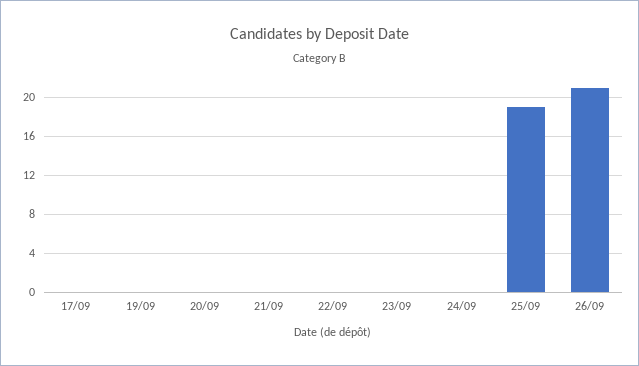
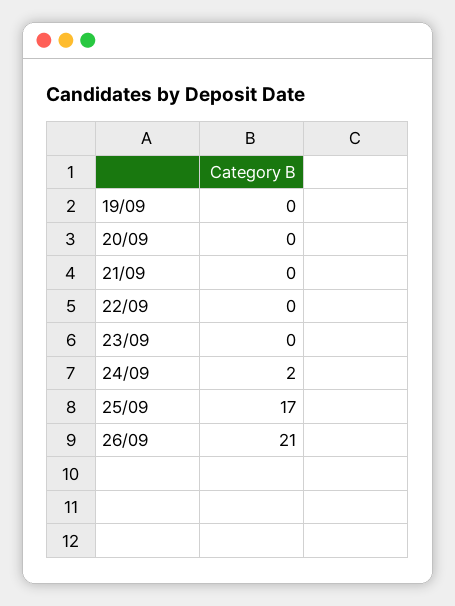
  {
-   "17/09": 0,
    "19/09": 0,
    "20/09": 0,
    "21/09": 0,
    "22/09": 0,
    "23/09": 0,
-   "24/09": 0,
+   "24/09": 2,
-   "25/09": 19,
+   "25/09": 17,
    "26/09": 21
  }

